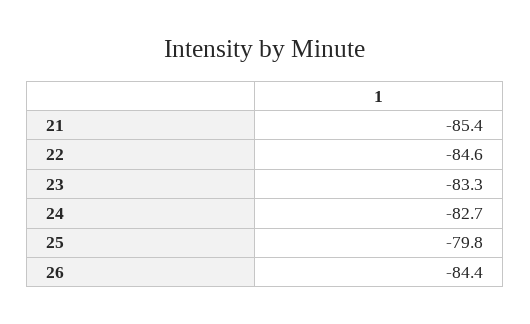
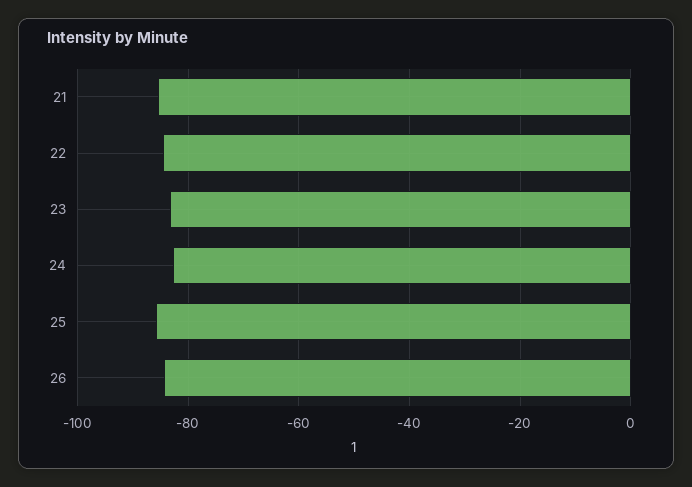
  {
    "21": -85.4,
    "22": -84.6,
    "23": -83.3,
    "24": -82.7,
-   "25": -79.8,
+   "25": -86,
    "26": -84.4
  }

